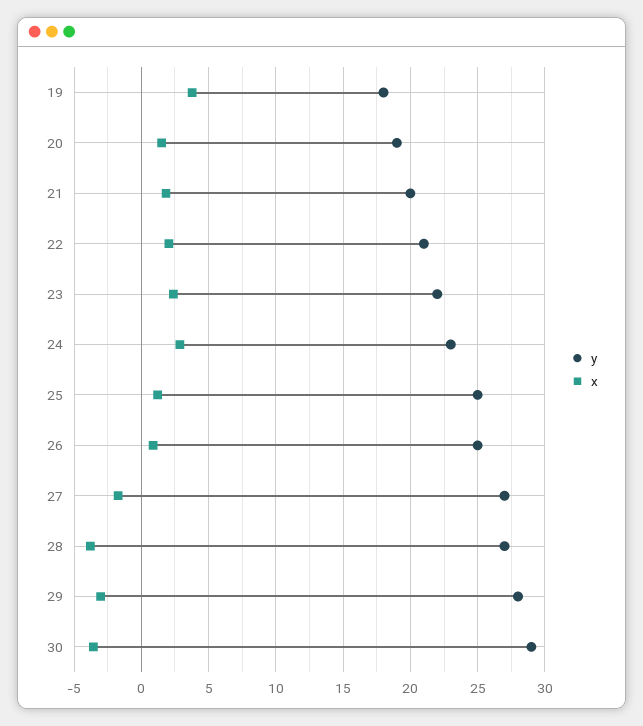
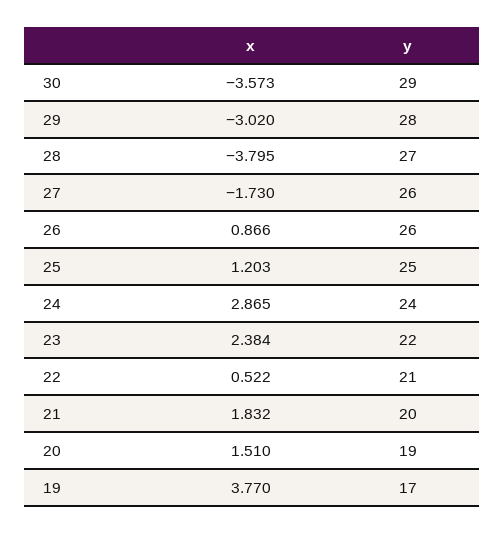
  {
    "y": {
-     "19": 18,
+     "19": 17,
      "20": 19,
      "21": 20,
      "22": 21,
      "23": 22,
-     "24": 23,
+     "24": 24,
      "25": 25,
-     "26": 25,
+     "26": 26,
-     "27": 27,
+     "27": 26,
      "28": 27,
      "29": 28,
      "30": 29
    },
    "x": {
      "19": 3.77,
      "20": 1.51,
      "21": 1.832,
-     "22": 2,
+     "22": 0.522,
      "23": 2.384,
      "24": 2.865,
      "25": 1.203,
      "26": 0.866,
      "27": -1.73,
      "28": -3.795,
      "29": -3.02,
      "30": -3.573
    }
  }

